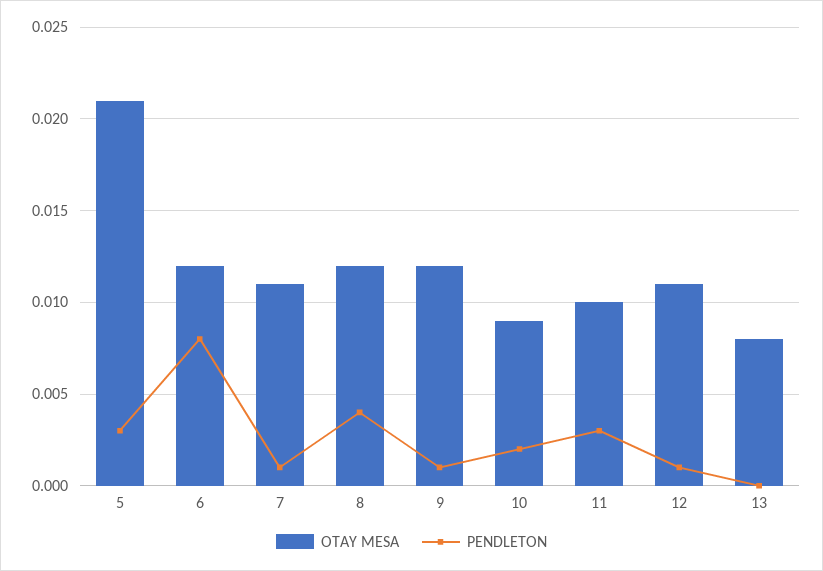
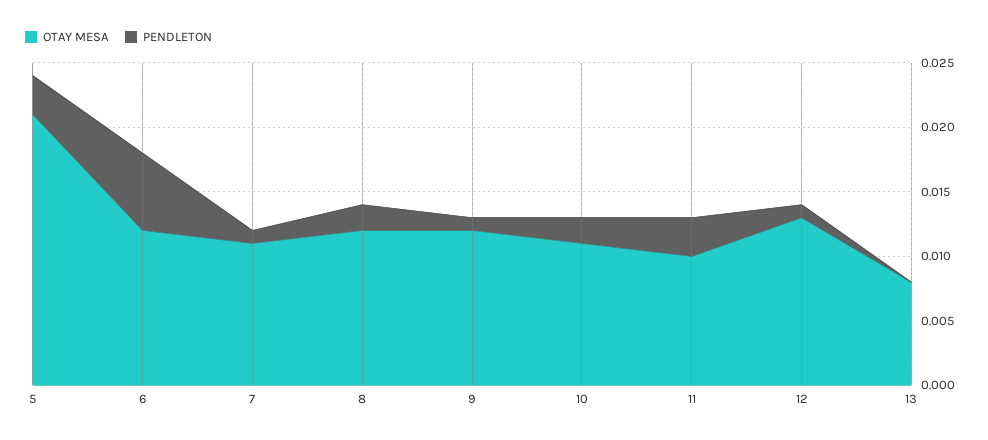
  {
    "OTAY MESA": {
      "5": 0.021,
      "6": 0.012,
      "7": 0.011,
      "8": 0.012,
      "9": 0.012,
-     "10": 0.009,
+     "10": 0.011,
      "11": 0.01,
-     "12": 0.011,
+     "12": 0.013,
      "13": 0.008
    },
    "PENDLETON": {
      "5": 0.003,
-     "6": 0.008,
+     "6": 0.006,
      "7": 0.001,
-     "8": 0.004,
+     "8": 0.002,
      "9": 0.001,
      "10": 0.002,
      "11": 0.003,
      "12": 0.001,
      "13": 0
    }
  }

